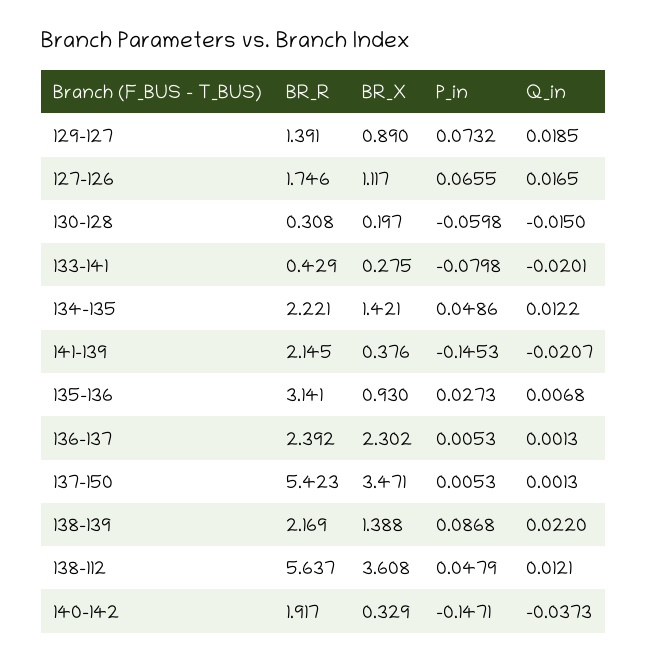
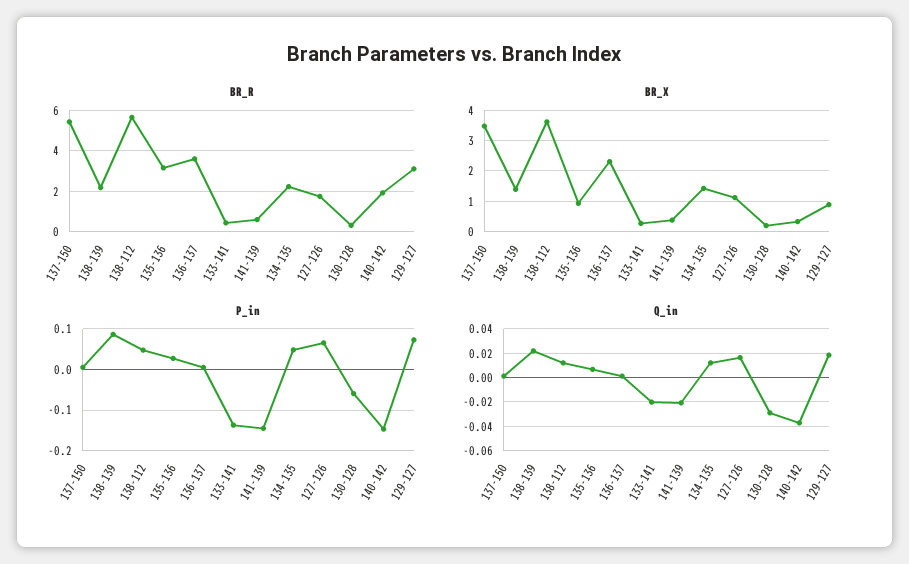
  {
    "BR_R": {
-     "129-127": 1.391,
+     "129-127": 3,
      "127-126": 1.746,
      "130-128": 0.308,
      "133-141": 0.429,
      "134-135": 2.221,
-     "141-139": 2.145,
+     "141-139": 0.5,
      "135-136": 3.141,
-     "136-137": 2.392,
+     "136-137": 3.5,
      "137-150": 5.423,
      "138-139": 2.169,
      "138-112": 5.637,
      "140-142": 1.917
    },
    "BR_X": {
      "129-127": 0.89,
      "127-126": 1.117,
      "130-128": 0.197,
      "133-141": 0.275,
      "134-135": 1.421,
      "141-139": 0.376,
      "135-136": 0.93,
      "136-137": 2.302,
      "137-150": 3.471,
      "138-139": 1.388,
      "138-112": 3.608,
      "140-142": 0.329
    },
    "P_in": {
      "129-127": 0.0732,
      "127-126": 0.0655,
      "130-128": -0.0598,
-     "133-141": -0.0798,
+     "133-141": -0.14,
      "134-135": 0.0486,
      "141-139": -0.1453,
      "135-136": 0.0273,
      "136-137": 0.0053,
      "137-150": 0.0053,
      "138-139": 0.0868,
      "138-112": 0.0479,
      "140-142": -0.1471
    },
    "Q_in": {
      "129-127": 0.0185,
      "127-126": 0.0165,
-     "130-128": -0.015,
+     "130-128": -0.03,
      "133-141": -0.0201,
      "134-135": 0.0122,
      "141-139": -0.0207,
      "135-136": 0.0068,
      "136-137": 0.0013,
      "137-150": 0.0013,
      "138-139": 0.022,
      "138-112": 0.0121,
      "140-142": -0.0373
    }
  }

